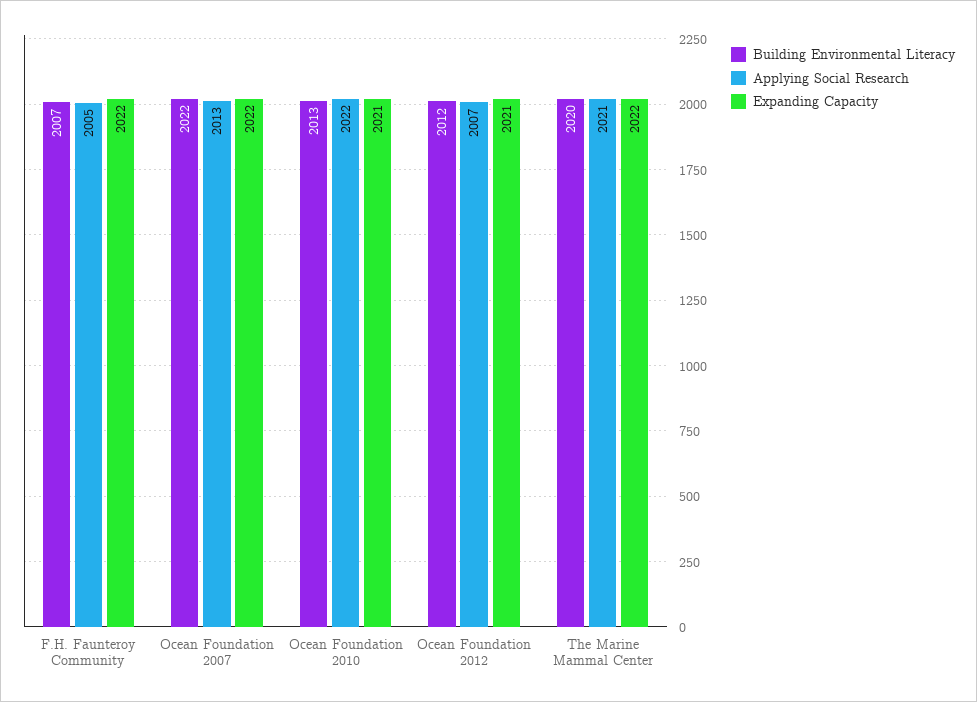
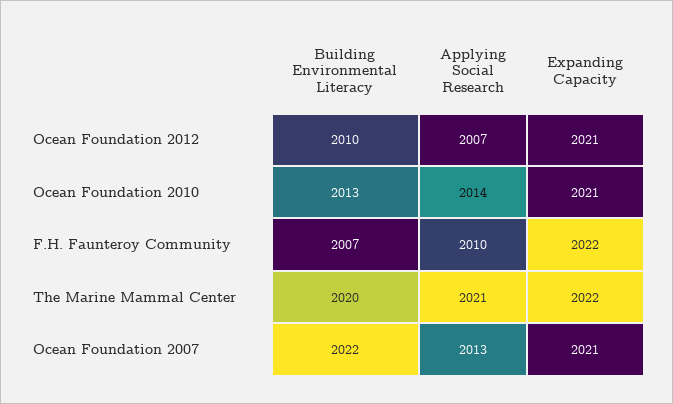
  {
    "Building Environmental Literacy": {
      "F.H. Faunteroy Community": 2007,
      "Ocean Foundation 2007": 2022,
      "Ocean Foundation 2010": 2013,
-     "Ocean Foundation 2012": 2012,
+     "Ocean Foundation 2012": 2010,
      "The Marine Mammal Center": 2020
    },
    "Applying Social Research": {
-     "F.H. Faunteroy Community": 2005,
+     "F.H. Faunteroy Community": 2010,
      "Ocean Foundation 2007": 2013,
-     "Ocean Foundation 2010": 2022,
+     "Ocean Foundation 2010": 2014,
      "Ocean Foundation 2012": 2007,
      "The Marine Mammal Center": 2021
    },
    "Expanding Capacity": {
      "F.H. Faunteroy Community": 2022,
-     "Ocean Foundation 2007": 2022,
+     "Ocean Foundation 2007": 2021,
      "Ocean Foundation 2010": 2021,
      "Ocean Foundation 2012": 2021,
      "The Marine Mammal Center": 2022
    }
  }

